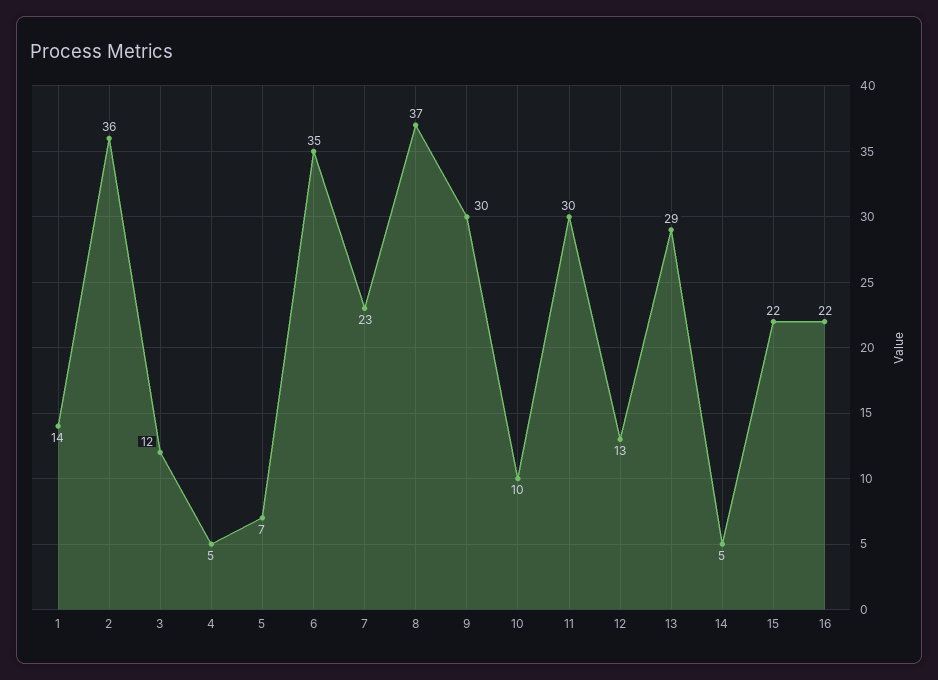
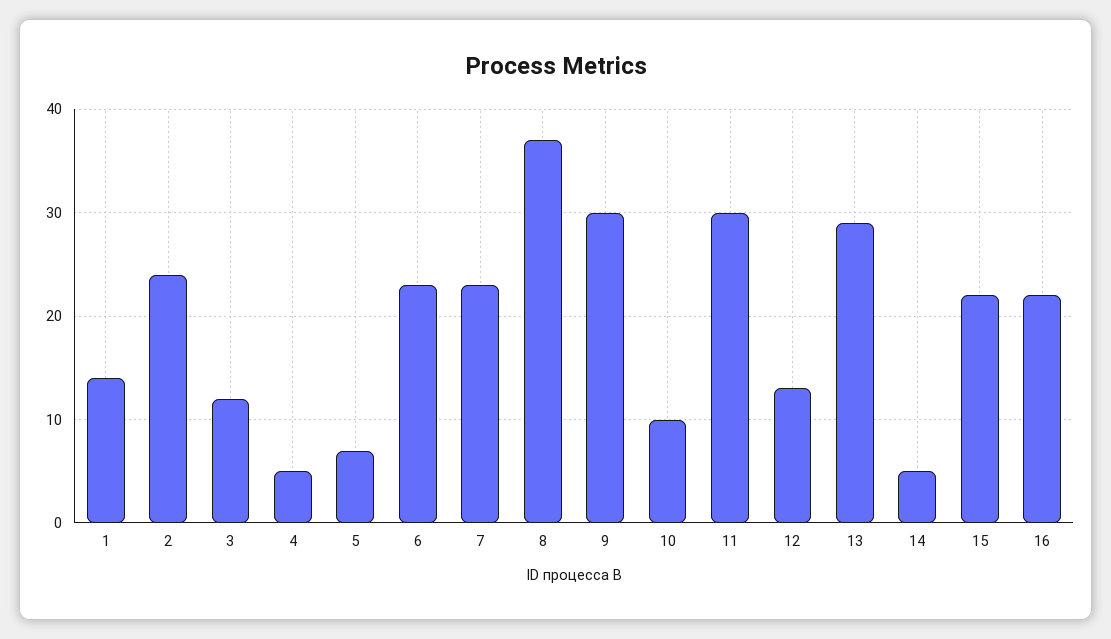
  {
    "1": 14,
-   "2": 36,
+   "2": 24,
    "3": 12,
    "4": 5,
    "5": 7,
-   "6": 35,
+   "6": 23,
    "7": 23,
    "8": 37,
    "9": 30,
    "10": 10,
    "11": 30,
    "12": 13,
    "13": 29,
    "14": 5,
    "15": 22,
    "16": 22
  }

